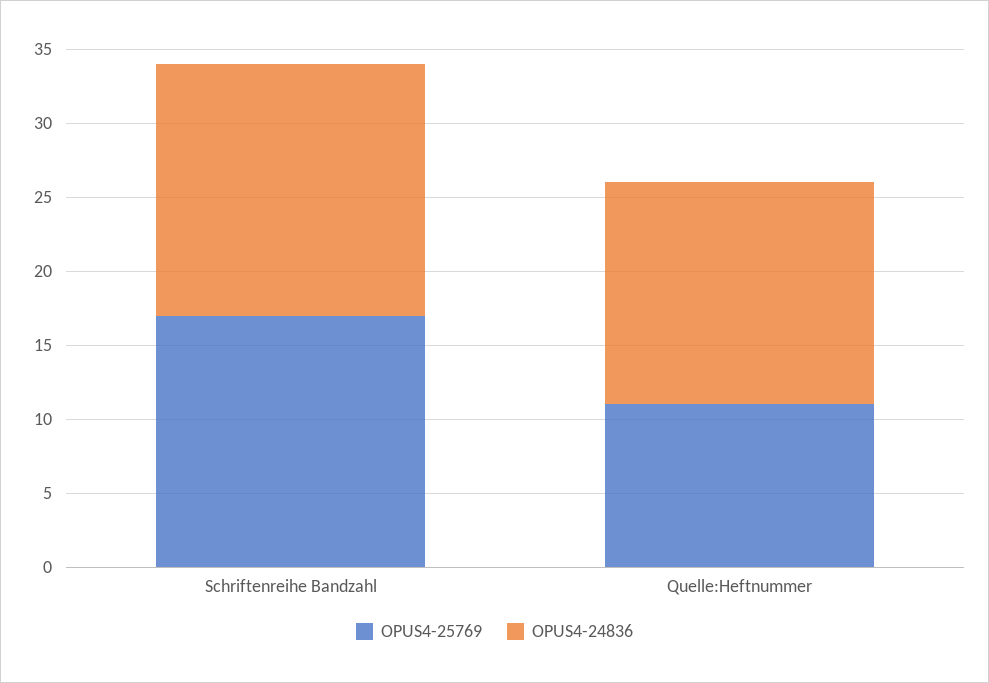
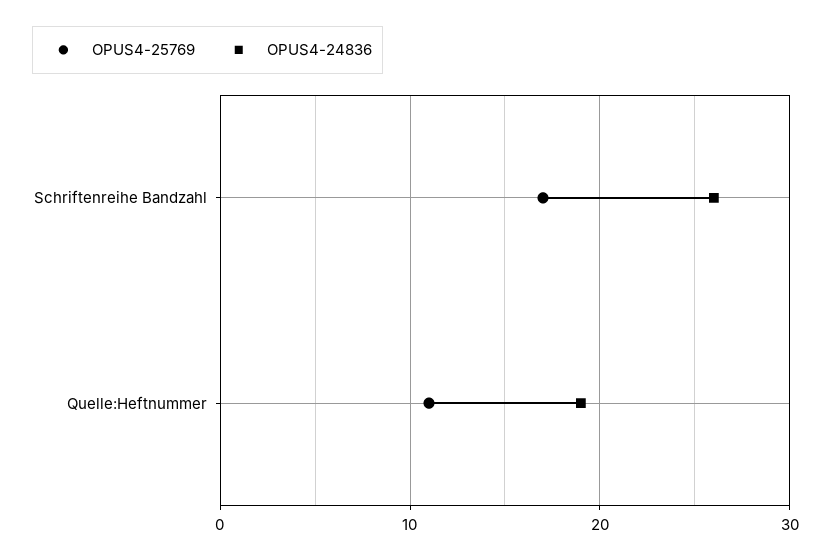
  {
    "OPUS4-25769": {
      "Schriftenreihe Bandzahl": 17,
      "Quelle:Heftnummer": 11
    },
    "OPUS4-24836": {
-     "Schriftenreihe Bandzahl": 17,
+     "Schriftenreihe Bandzahl": 26,
-     "Quelle:Heftnummer": 15
+     "Quelle:Heftnummer": 19
    }
  }

